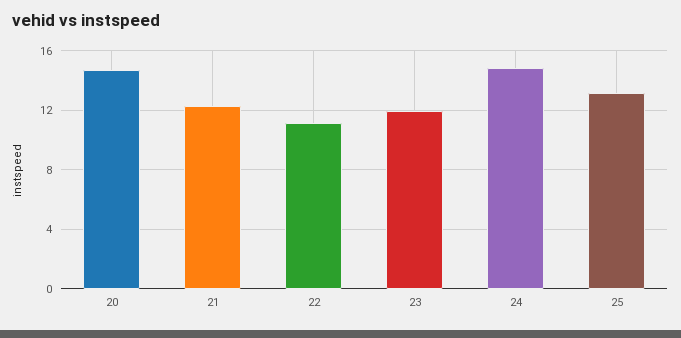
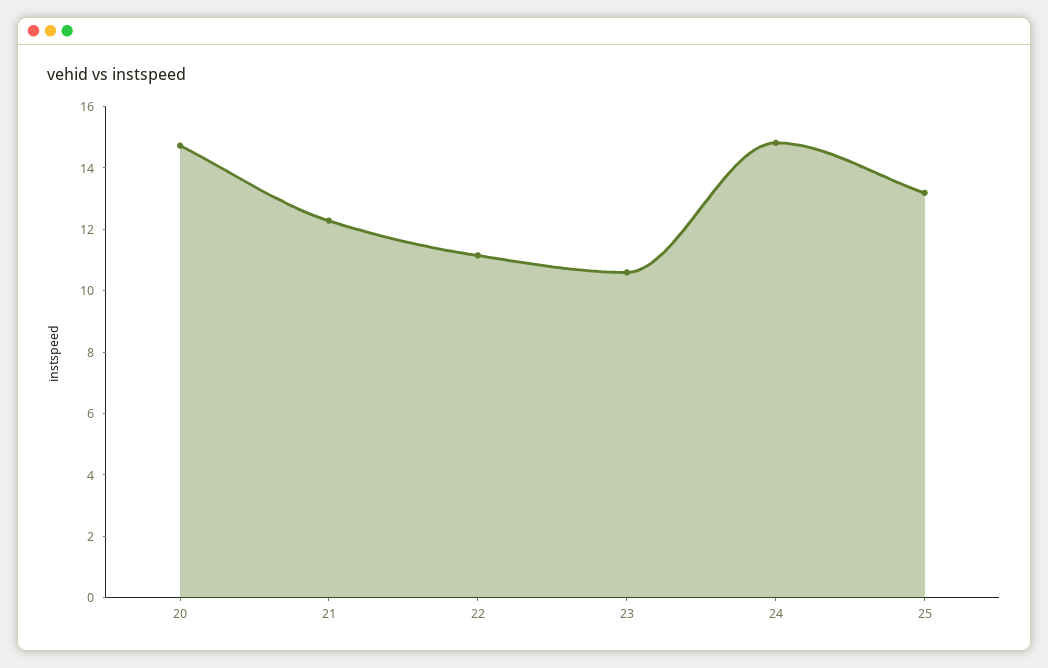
  {
    "20": 14.5,
    "21": 12.5,
    "22": 11,
-   "23": 12,
+   "23": 10.5,
    "24": 15,
    "25": 13
  }

